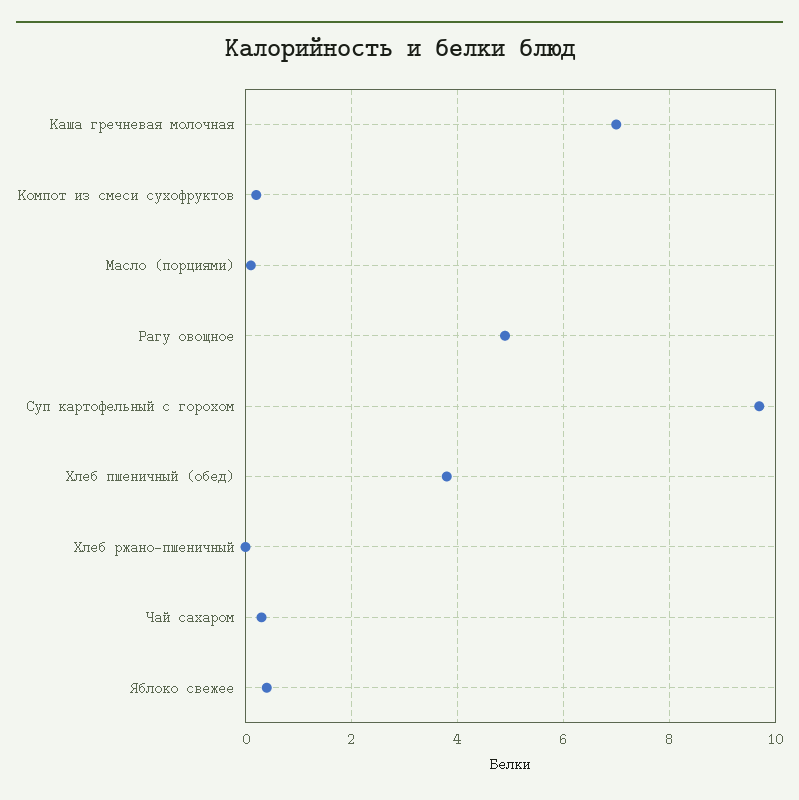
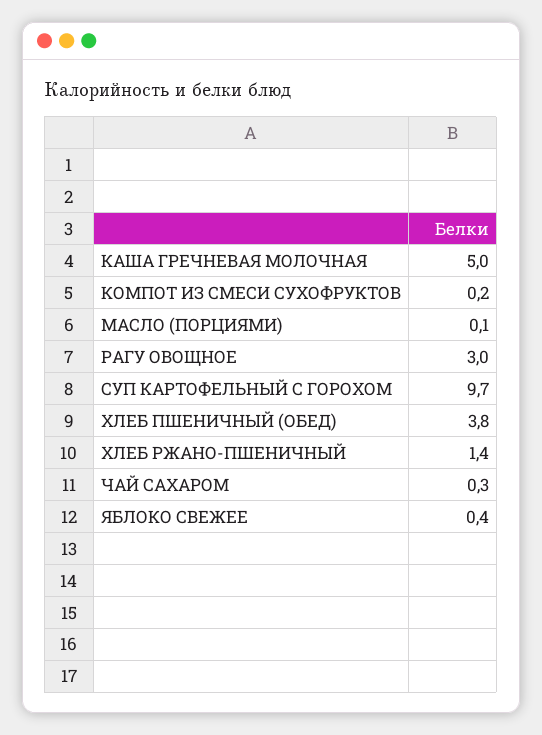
  {
-   "Каша гречневая молочная": 7,
+   "Каша гречневая молочная": 5,
    "Компот из смеси сухофруктов": 0.2,
    "Масло (порциями)": 0.1,
-   "Рагу овощное": 5,
+   "Рагу овощное": 3,
    "Суп картофельный с горохом": 9.7,
    "Хлеб пшеничный (обед)": 3.8,
-   "Хлеб ржано-пшеничный": 0,
+   "Хлеб ржано-пшеничный": 1.4,
    "Чай сахаром": 0.3,
    "Яблоко свежее": 0.4
  }

